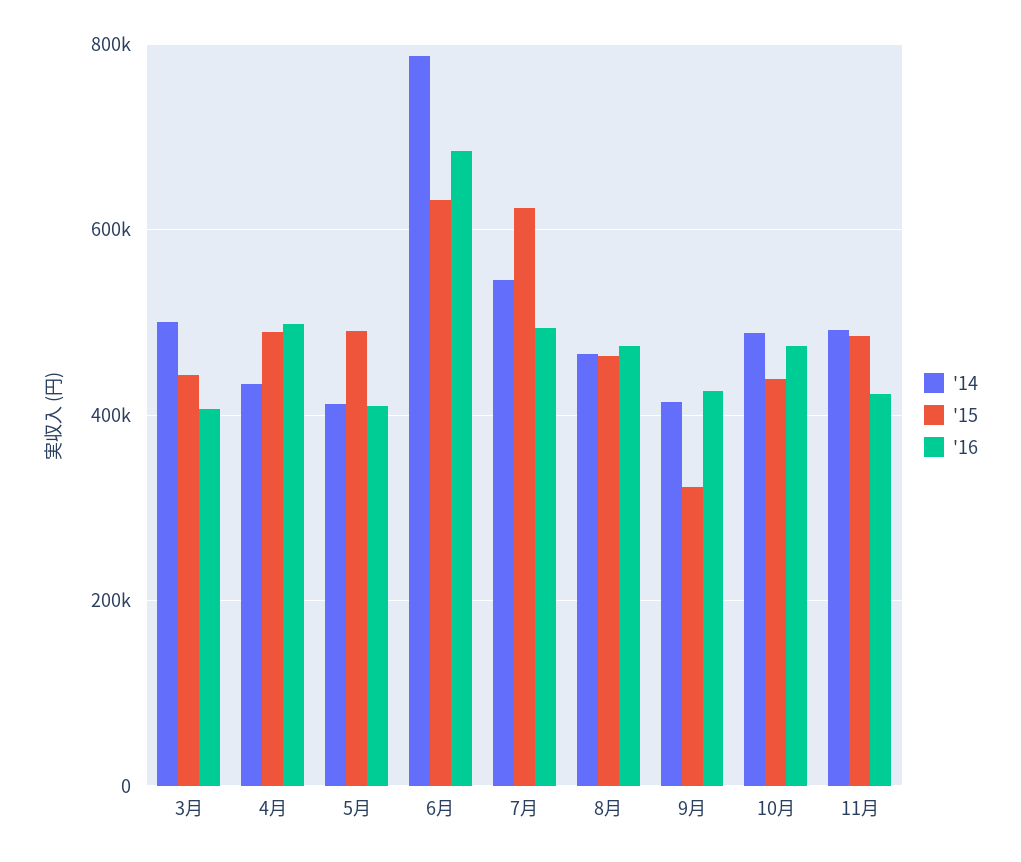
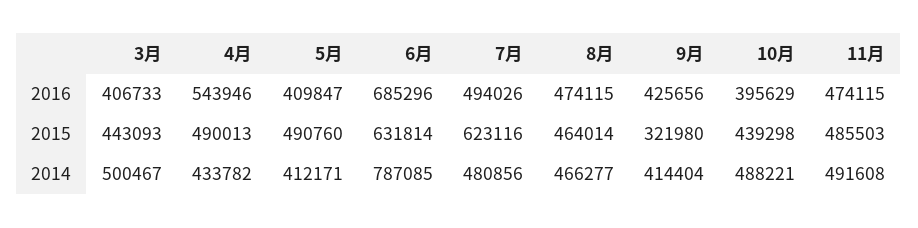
  {
    "'14": {
      "3月": 500467,
      "4月": 433782,
      "5月": 412171,
      "6月": 787085,
-     "7月": 540000,
+     "7月": 480856,
      "8月": 466277,
      "9月": 414404,
      "10月": 488221,
      "11月": 491608
    },
    "'15": {
      "3月": 443093,
      "4月": 490013,
      "5月": 490760,
      "6月": 631814,
      "7月": 623116,
      "8月": 464014,
      "9月": 321980,
      "10月": 439298,
      "11月": 485503
    },
    "'16": {
      "3月": 406733,
-     "4月": 500000,
+     "4月": 543946,
      "5月": 409847,
      "6月": 685296,
      "7月": 494026,
      "8月": 474115,
      "9月": 425656,
-     "10月": 480000,
+     "10月": 395629,
-     "11月": 420000
+     "11月": 474115
    }
  }

